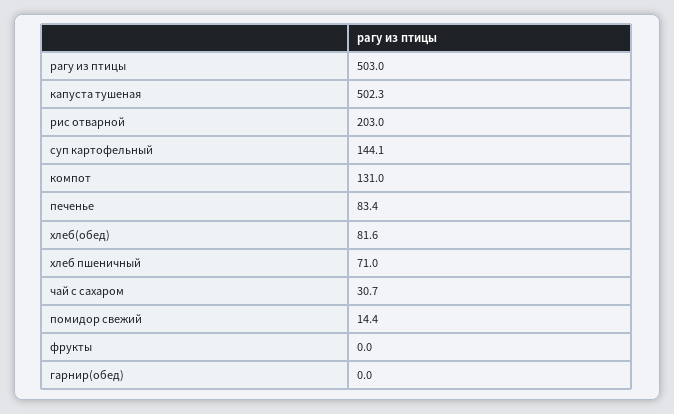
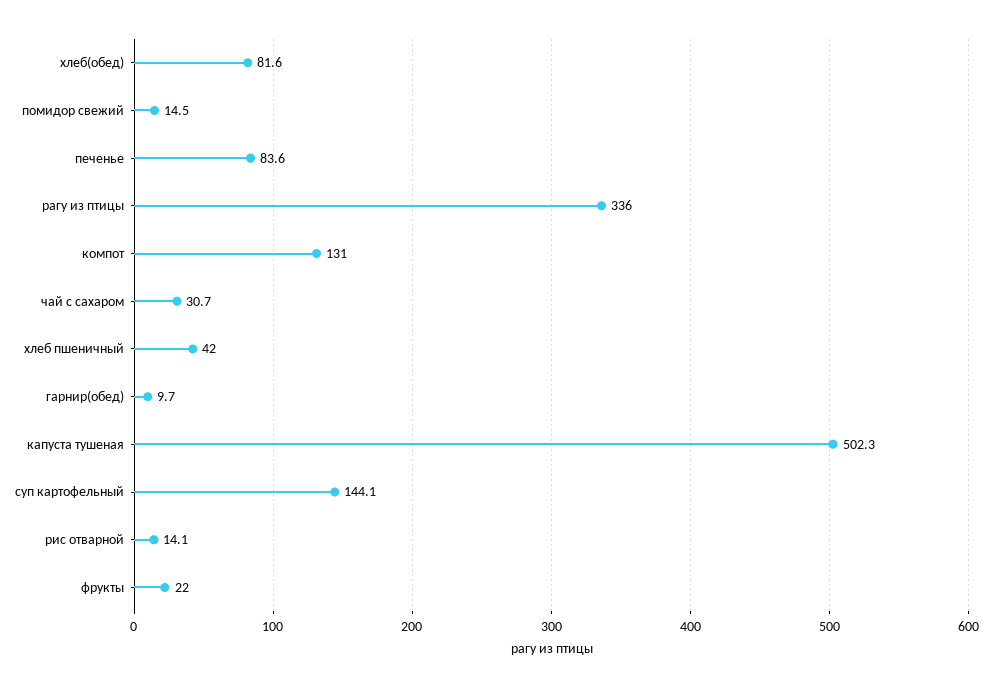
  {
-   "рагу из птицы": 503,
+   "рагу из птицы": 336,
    "капуста тушеная": 502.3,
-   "рис отварной": 203,
+   "рис отварной": 14.1,
    "суп картофельный": 144.1,
    "компот": 131,
-   "печенье": 83.4,
+   "печенье": 83.6,
    "хлеб(обед)": 81.6,
-   "хлеб пшеничный": 71,
+   "хлеб пшеничный": 42,
    "чай с сахаром": 30.7,
-   "помидор свежий": 14.4,
+   "помидор свежий": 14.5,
-   "фрукты": 0,
+   "фрукты": 22,
-   "гарнир(обед)": 0
+   "гарнир(обед)": 9.7
  }

